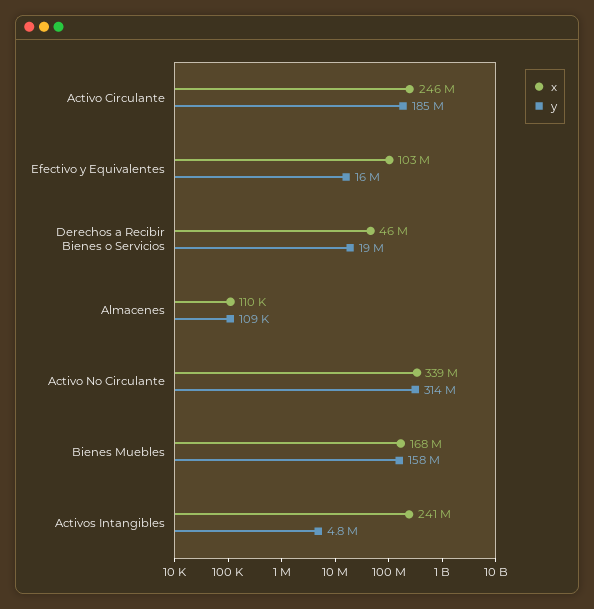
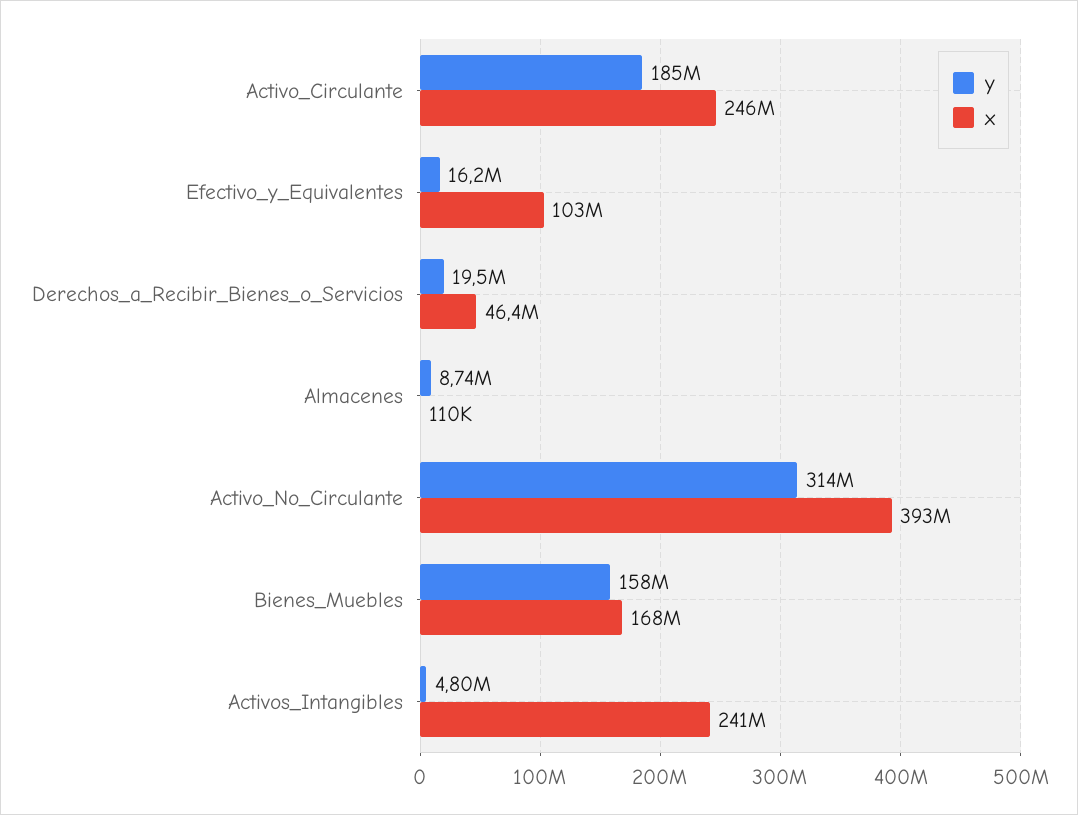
  {
    "x": {
      "Activo Circulante": 246000000,
      "Efectivo y Equivalentes": 103000000,
      "Derechos a Recibir Bienes o Servicios": 46400000,
      "Almacenes": 110000,
-     "Activo No Circulante": 339000000,
+     "Activo No Circulante": 393000000,
      "Bienes Muebles": 168000000,
      "Activos Intangibles": 241000000
    },
    "y": {
      "Activo Circulante": 185000000,
      "Efectivo y Equivalentes": 16200000,
      "Derechos a Recibir Bienes o Servicios": 19500000,
-     "Almacenes": 109000,
+     "Almacenes": 8740000,
      "Activo No Circulante": 314000000,
      "Bienes Muebles": 158000000,
      "Activos Intangibles": 4800000
    }
  }

